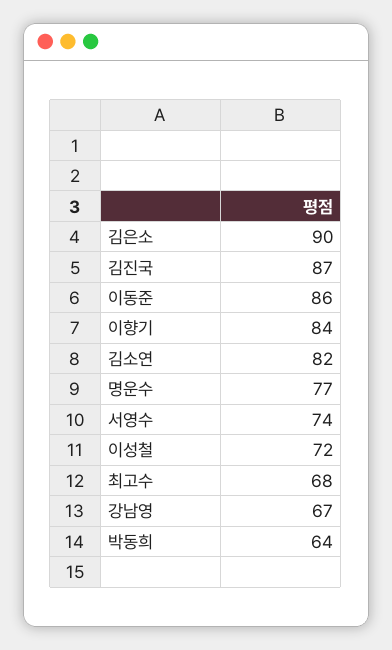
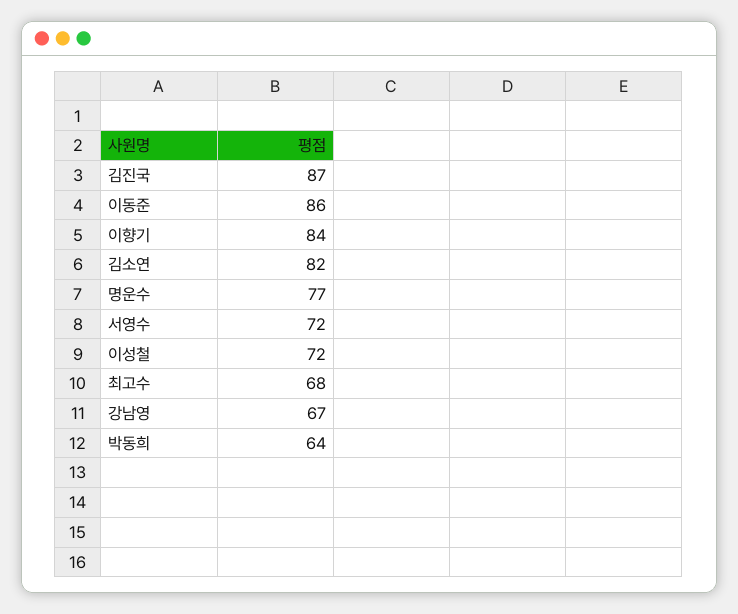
  {
-   "김은소": 90,
    "김진국": 87,
    "이동준": 86,
    "이향기": 84,
    "김소연": 82,
    "명운수": 77,
-   "서영수": 74,
+   "서영수": 72,
    "이성철": 72,
    "최고수": 68,
    "강남영": 67,
    "박동희": 64
  }

